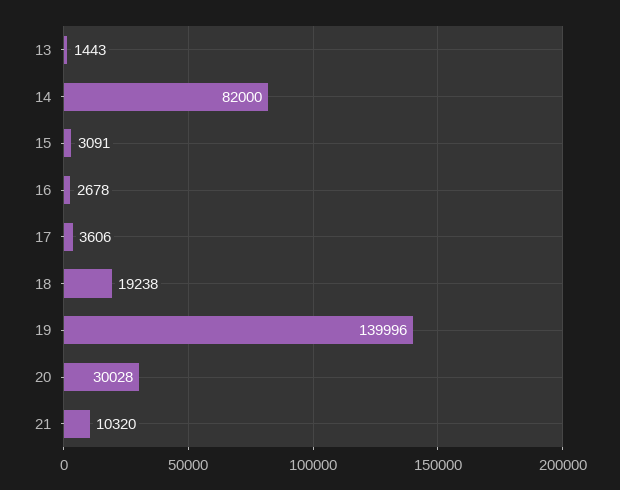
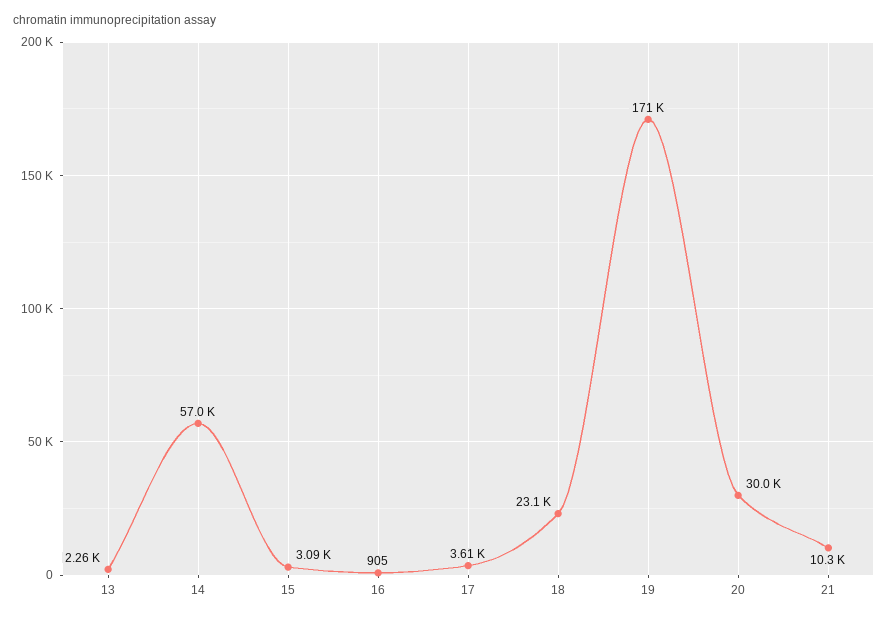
  {
-   "13": 1443,
+   "13": 2260,
-   "14": 82000,
+   "14": 57000,
    "15": 3091,
-   "16": 2678,
+   "16": 905,
    "17": 3606,
-   "18": 19238,
+   "18": 23100,
-   "19": 139996,
+   "19": 171000,
    "20": 30028,
    "21": 10320
  }

